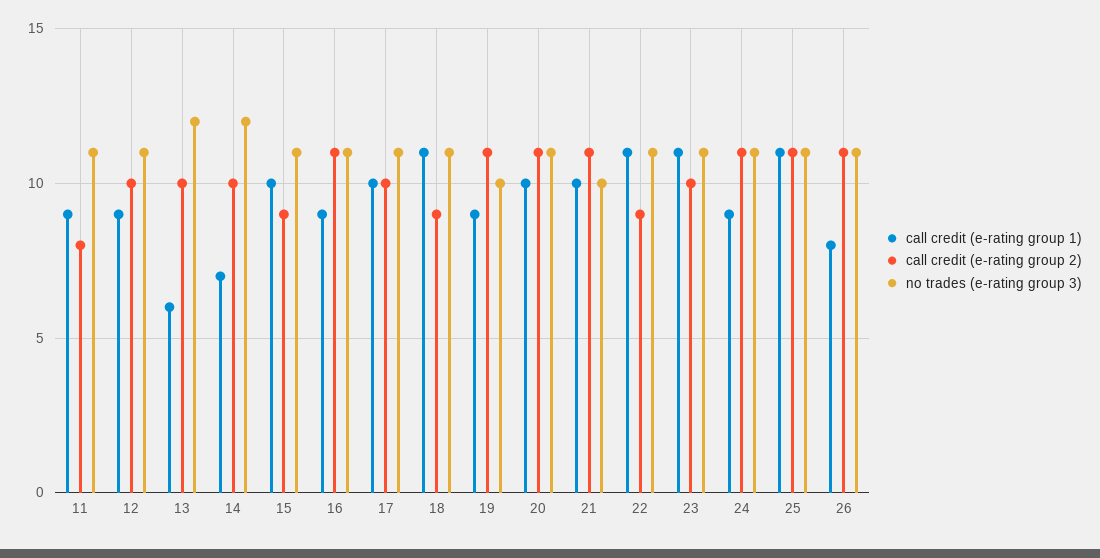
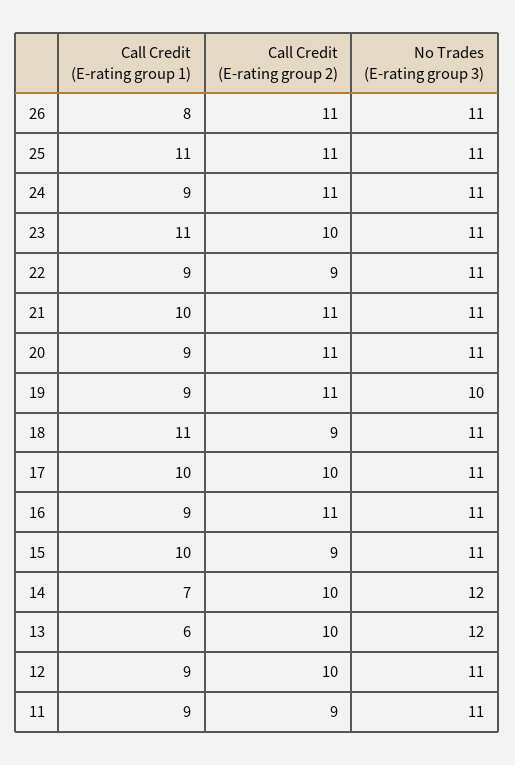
  {
    "call credit (e-rating group 1)": {
      "11": 9,
      "12": 9,
      "13": 6,
      "14": 7,
      "15": 10,
      "16": 9,
      "17": 10,
      "18": 11,
      "19": 9,
-     "20": 10,
+     "20": 9,
      "21": 10,
-     "22": 11,
+     "22": 9,
      "23": 11,
      "24": 9,
      "25": 11,
      "26": 8
    },
    "call credit (e-rating group 2)": {
-     "11": 8,
+     "11": 9,
      "12": 10,
      "13": 10,
      "14": 10,
      "15": 9,
      "16": 11,
      "17": 10,
      "18": 9,
      "19": 11,
      "20": 11,
      "21": 11,
      "22": 9,
      "23": 10,
      "24": 11,
      "25": 11,
      "26": 11
    },
    "no trades (e-rating group 3)": {
      "11": 11,
      "12": 11,
      "13": 12,
      "14": 12,
      "15": 11,
      "16": 11,
      "17": 11,
      "18": 11,
      "19": 10,
      "20": 11,
-     "21": 10,
+     "21": 11,
      "22": 11,
      "23": 11,
      "24": 11,
      "25": 11,
      "26": 11
    }
  }

